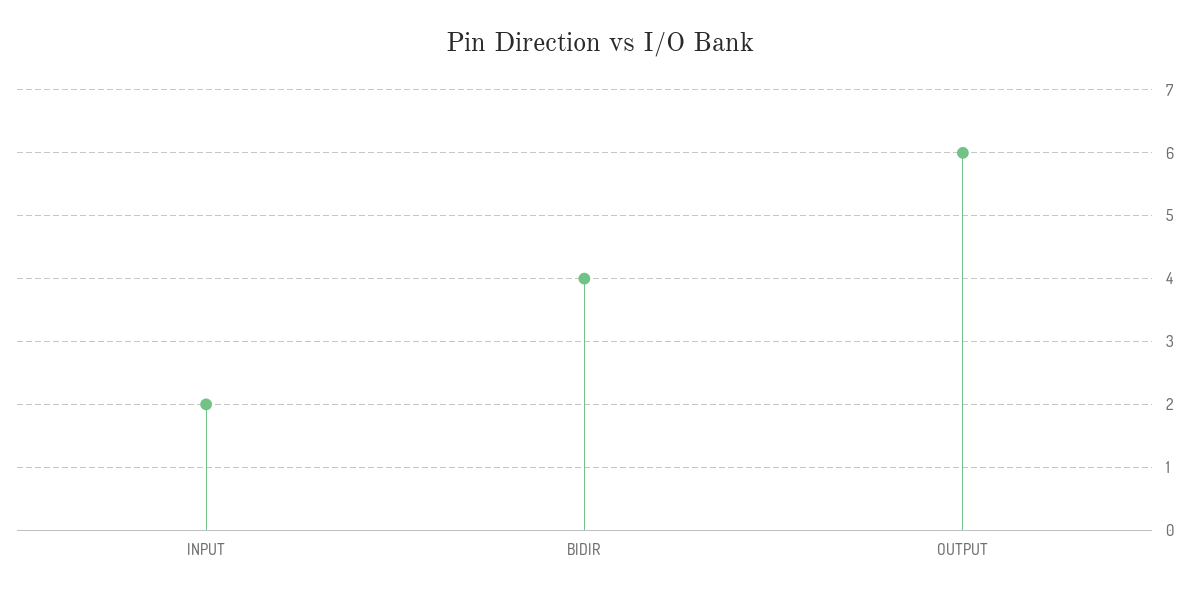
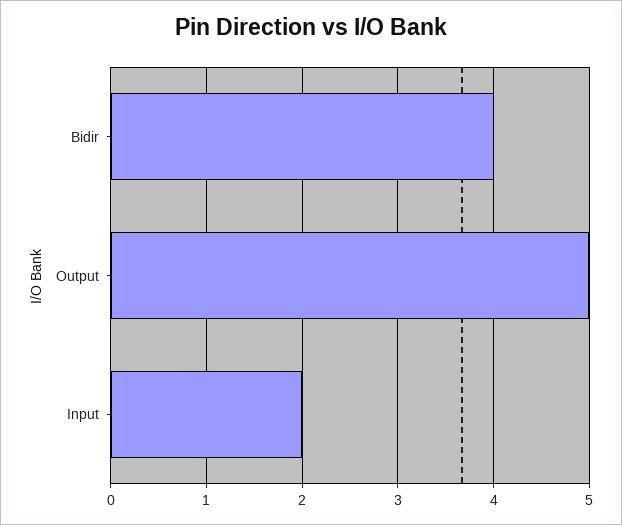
  {
    "INPUT": 2,
    "BIDIR": 4,
-   "OUTPUT": 6
+   "OUTPUT": 5
  }

